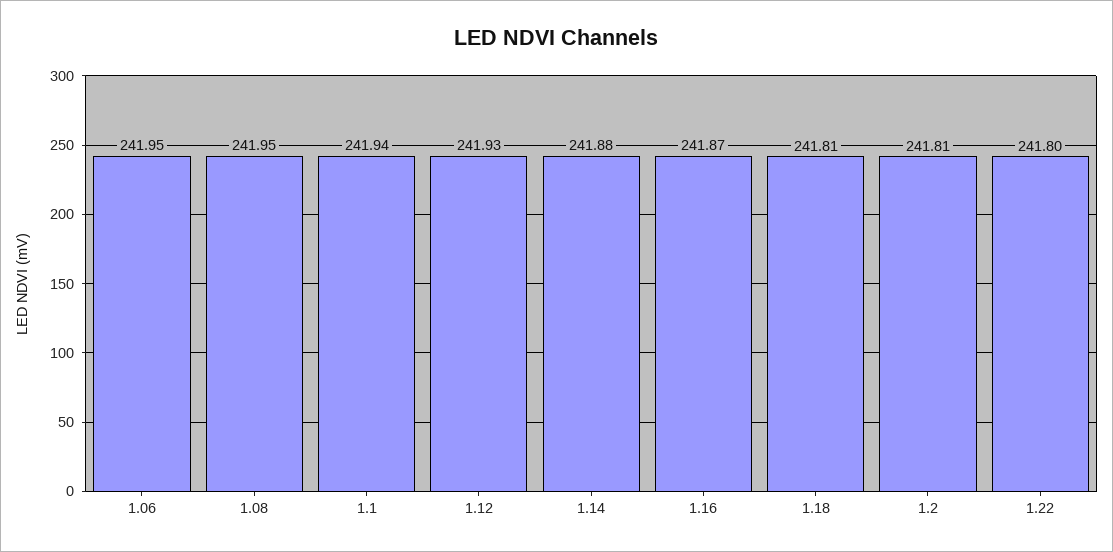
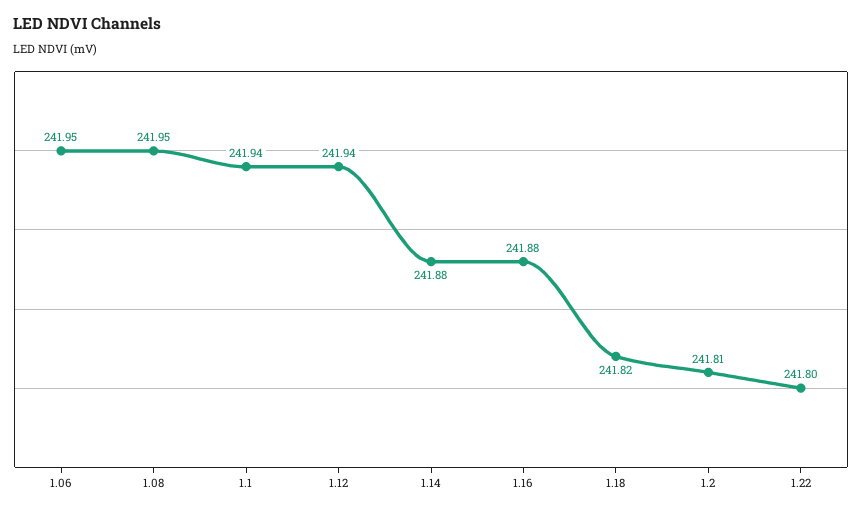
  {
    "1.06": 241.95,
    "1.08": 241.95,
    "1.1": 241.94,
-   "1.12": 241.93,
+   "1.12": 241.94,
    "1.14": 241.88,
-   "1.16": 241.87,
+   "1.16": 241.88,
-   "1.18": 241.81,
+   "1.18": 241.82,
    "1.2": 241.81,
    "1.22": 241.8
  }

